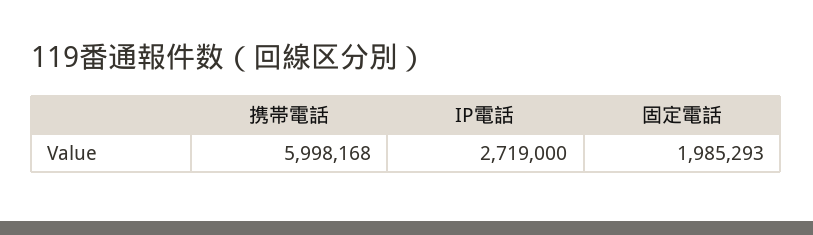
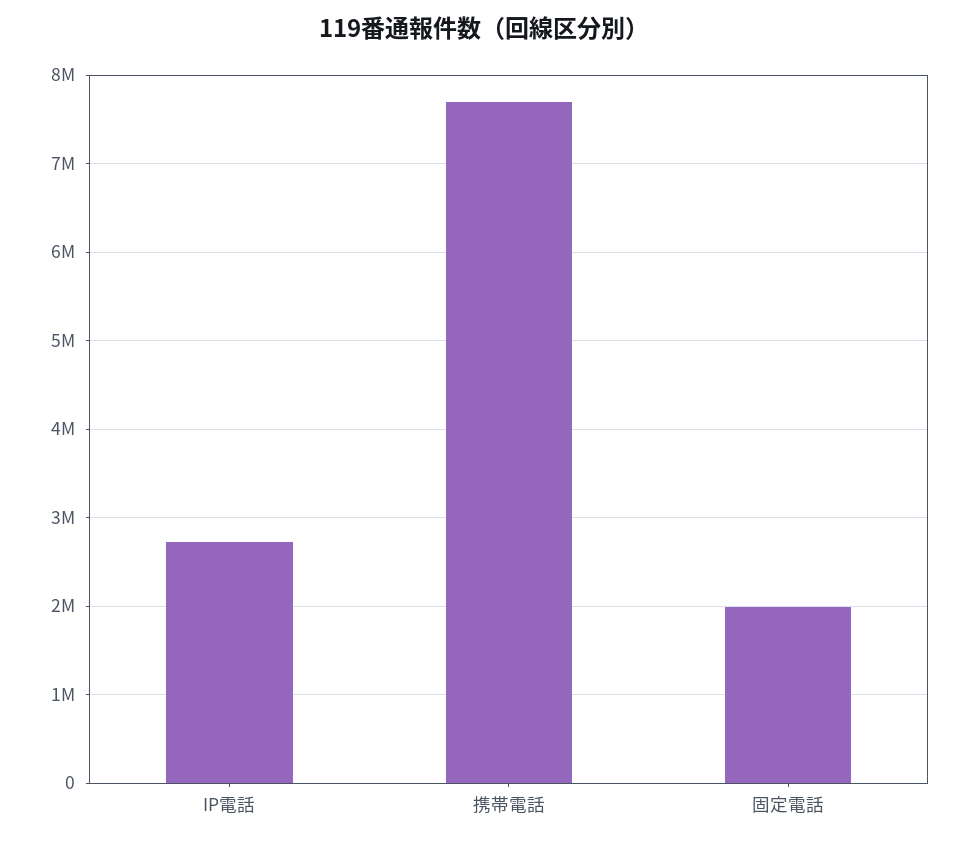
  {
-   "携帯電話": 5998168,
+   "携帯電話": 7700000,
    "IP電話": 2719000,
    "固定電話": 1985293
  }

